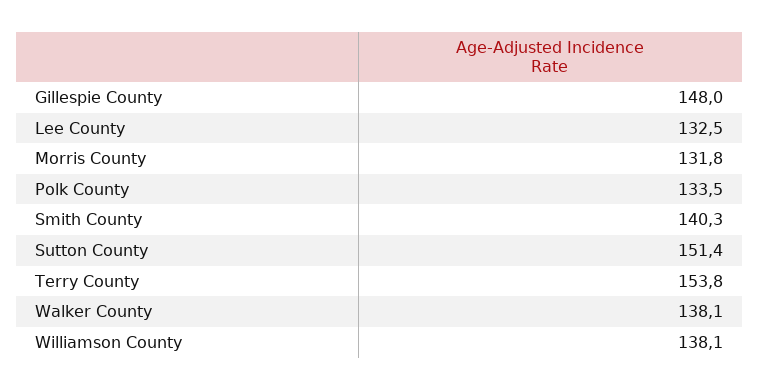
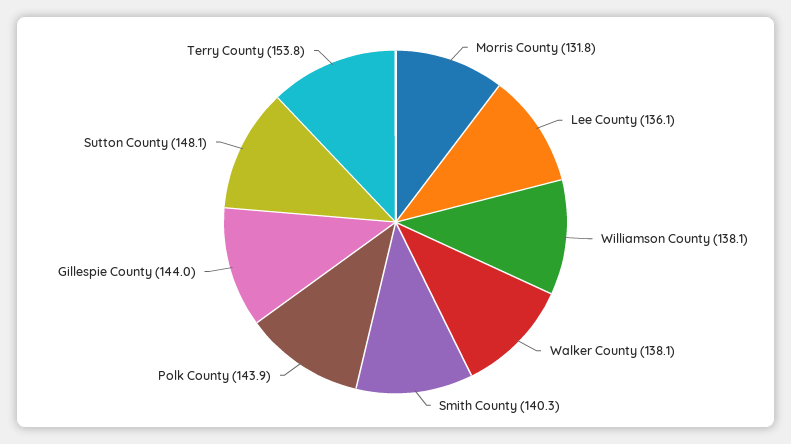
  {
-   "Gillespie County": 148,
+   "Gillespie County": 144,
-   "Lee County": 132.5,
+   "Lee County": 136.1,
    "Morris County": 131.8,
-   "Polk County": 133.5,
+   "Polk County": 143.9,
    "Smith County": 140.3,
-   "Sutton County": 151.4,
+   "Sutton County": 148.1,
    "Terry County": 153.8,
    "Walker County": 138.1,
    "Williamson County": 138.1
  }

